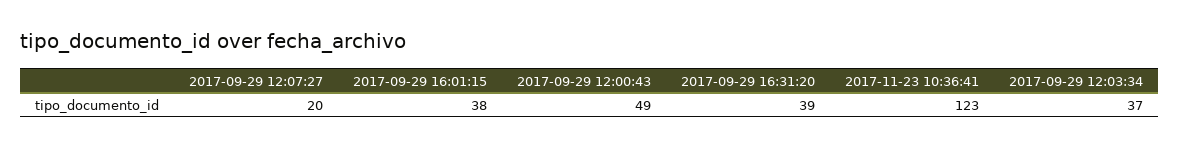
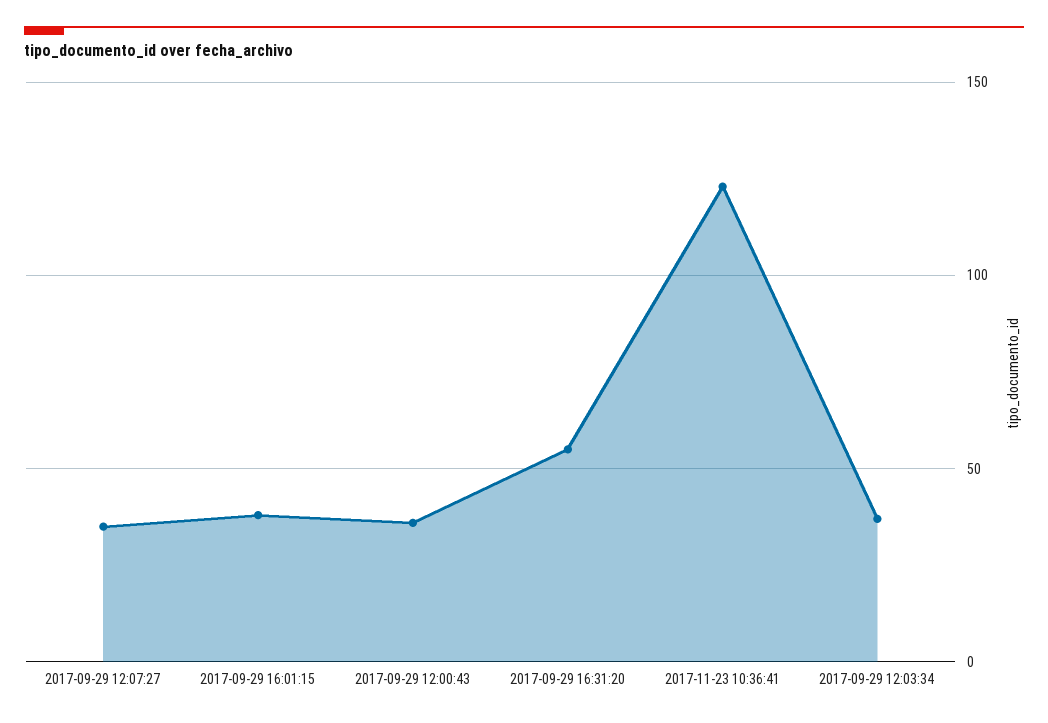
  {
-   "2017-09-29 12:07:27": 20,
+   "2017-09-29 12:07:27": 35,
    "2017-09-29 16:01:15": 38,
-   "2017-09-29 12:00:43": 49,
+   "2017-09-29 12:00:43": 35,
-   "2017-09-29 16:31:20": 39,
+   "2017-09-29 16:31:20": 55,
    "2017-11-23 10:36:41": 123,
    "2017-09-29 12:03:34": 37
  }

